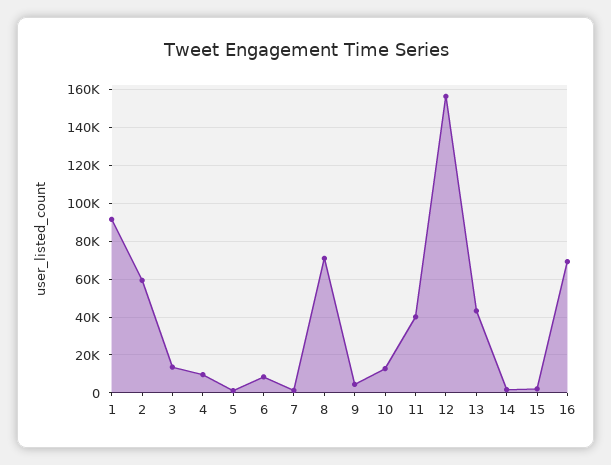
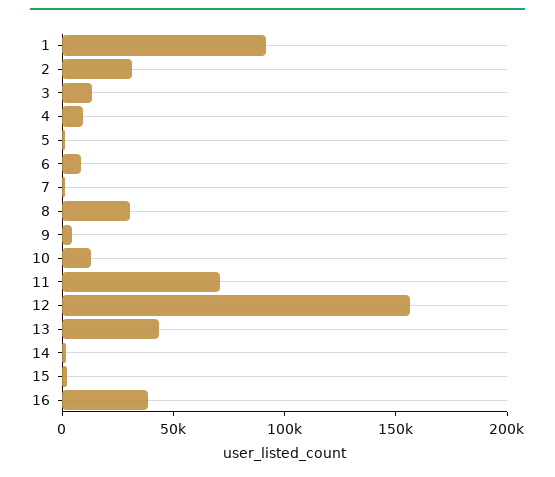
  {
    "1": 90000,
-   "2": 60000,
+   "2": 30000,
    "3": 15000,
    "4": 10000,
    "5": 0,
    "6": 10000,
    "7": 0,
-   "8": 70000,
+   "8": 30000,
    "9": 5000,
    "10": 15000,
-   "11": 40000,
+   "11": 70000,
    "12": 155000,
    "13": 45000,
    "14": 0,
    "15": 0,
-   "16": 70000
+   "16": 40000
  }

